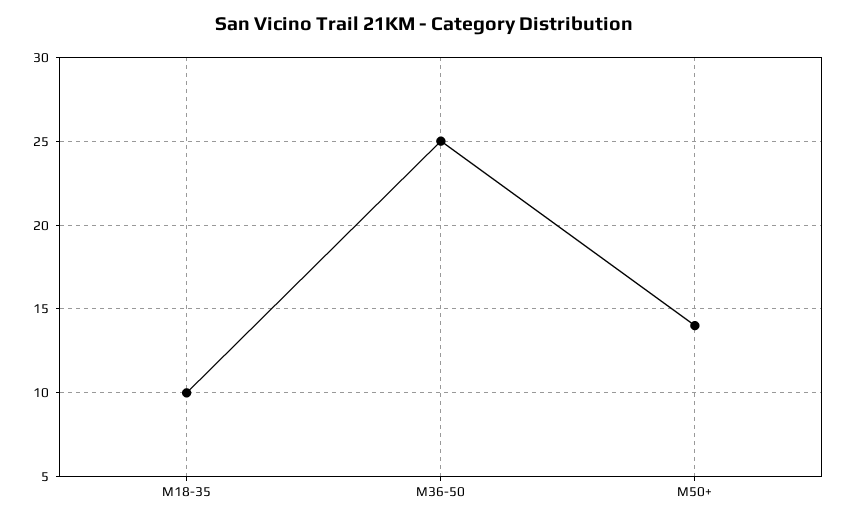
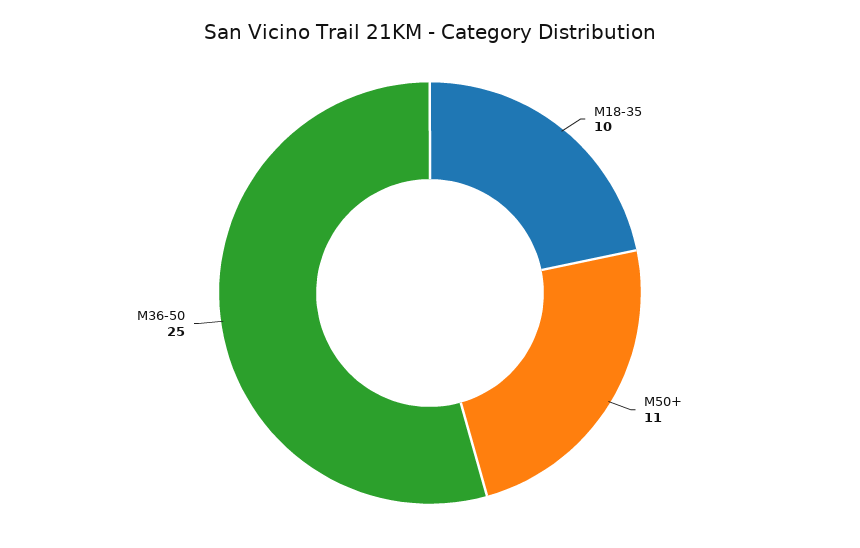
  {
    "M18-35": 10,
    "M36-50": 25,
-   "M50+": 14
+   "M50+": 11
  }

